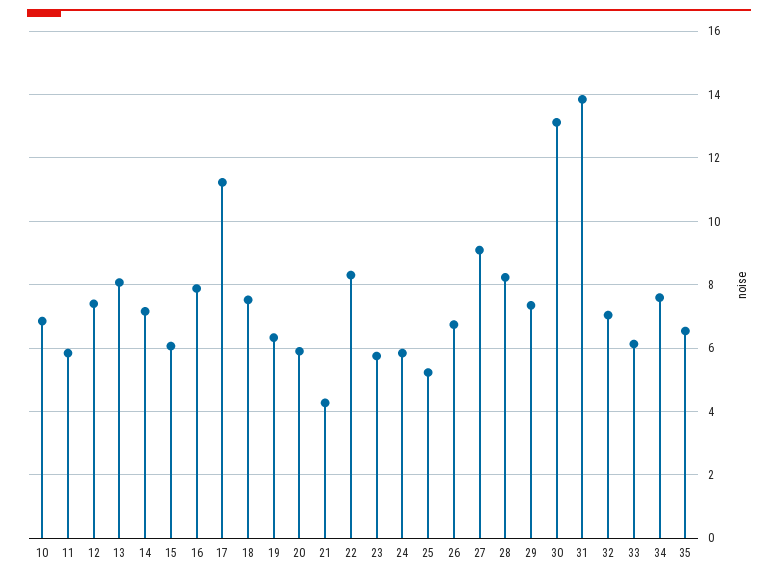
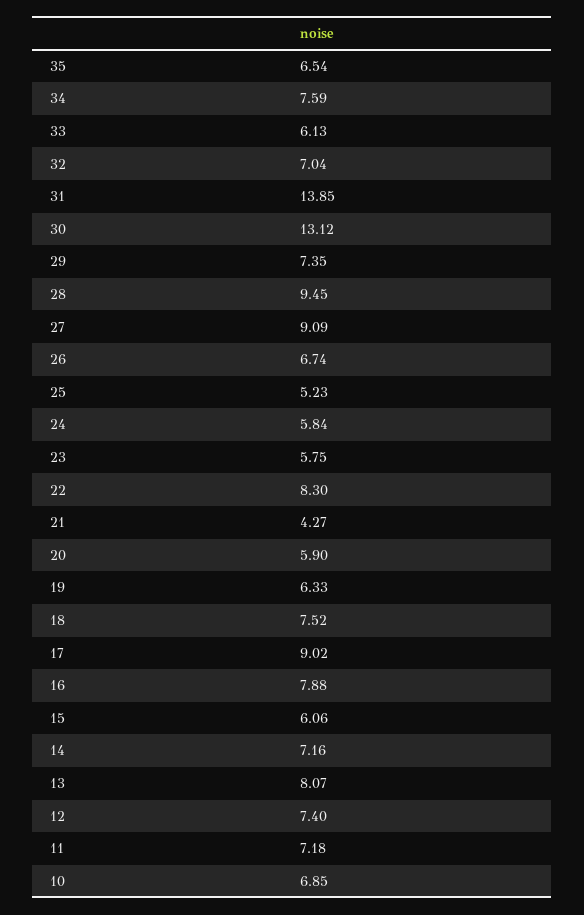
  {
    "10": 6.85,
-   "11": 5.8,
+   "11": 7.18,
    "12": 7.4,
    "13": 8.07,
    "14": 7.16,
    "15": 6.06,
    "16": 7.88,
-   "17": 11.2,
+   "17": 9.02,
    "18": 7.52,
    "19": 6.33,
    "20": 5.9,
    "21": 4.27,
    "22": 8.3,
    "23": 5.75,
    "24": 5.84,
    "25": 5.23,
    "26": 6.74,
    "27": 9.09,
-   "28": 8.2,
+   "28": 9.45,
    "29": 7.35,
    "30": 13.12,
    "31": 13.85,
    "32": 7.04,
    "33": 6.13,
    "34": 7.59,
    "35": 6.54
  }

